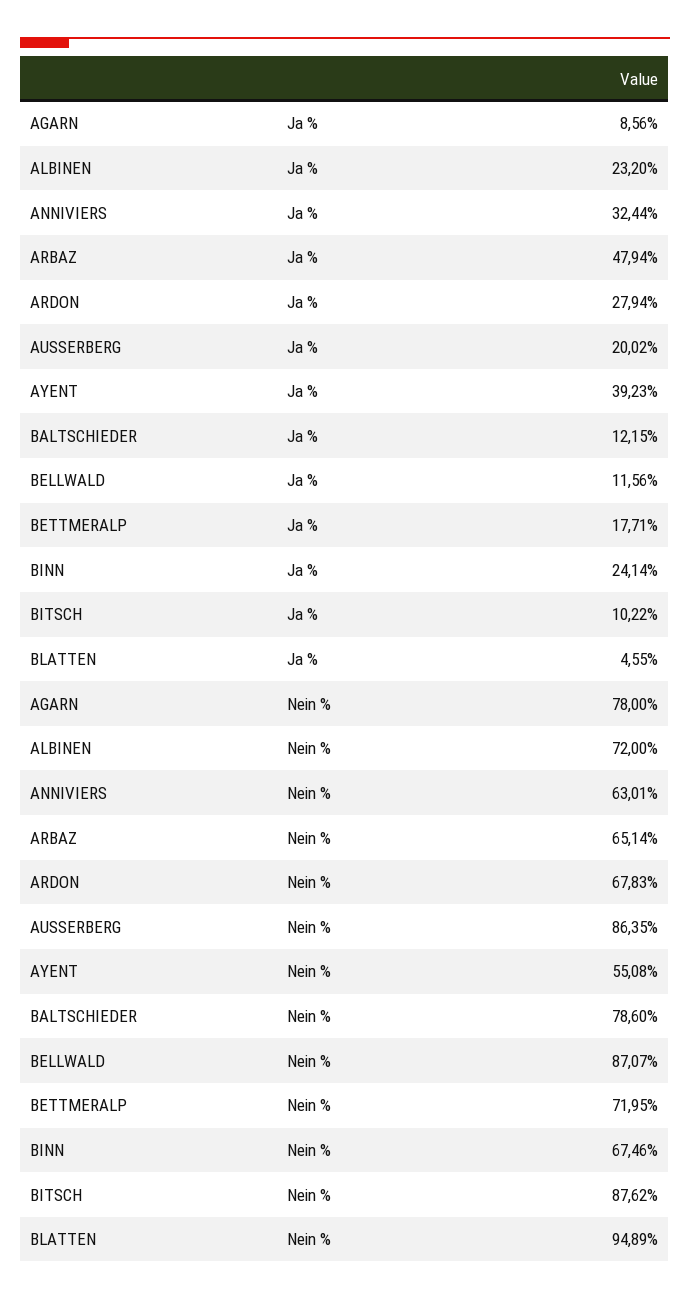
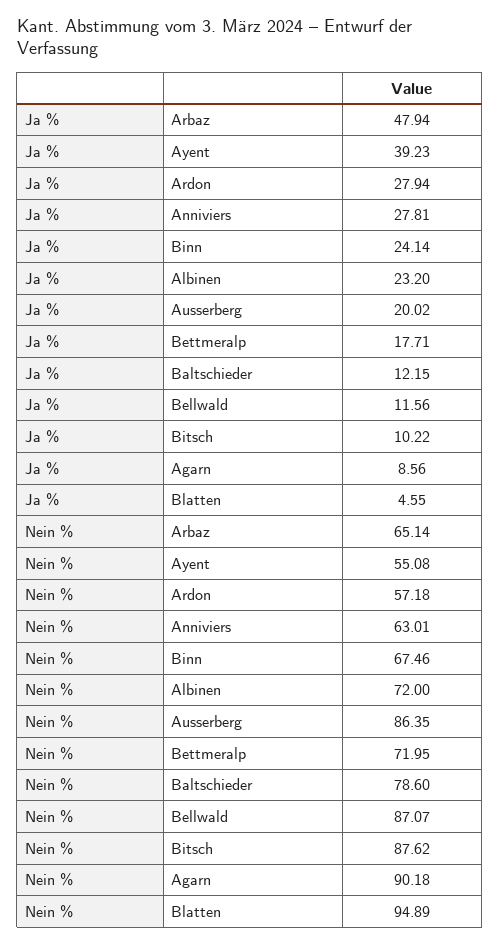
  {
    "AGARN": {
      "Ja %": 8.56,
-     "Nein %": 78
+     "Nein %": 90.18
    },
    "ALBINEN": {
      "Ja %": 23.2,
      "Nein %": 72
    },
    "ANNIVIERS": {
-     "Ja %": 32.44,
+     "Ja %": 27.81,
      "Nein %": 63.01
    },
    "ARBAZ": {
      "Ja %": 47.94,
      "Nein %": 65.14
    },
    "ARDON": {
      "Ja %": 27.94,
-     "Nein %": 67.83
+     "Nein %": 57.18
    },
    "AUSSERBERG": {
      "Ja %": 20.02,
      "Nein %": 86.35
    },
    "AYENT": {
      "Ja %": 39.23,
      "Nein %": 55.08
    },
    "BALTSCHIEDER": {
      "Ja %": 12.15,
      "Nein %": 78.6
    },
    "BELLWALD": {
      "Ja %": 11.56,
      "Nein %": 87.07
    },
    "BETTMERALP": {
      "Ja %": 17.71,
      "Nein %": 71.95
    },
    "BINN": {
      "Ja %": 24.14,
      "Nein %": 67.46
    },
    "BITSCH": {
      "Ja %": 10.22,
      "Nein %": 87.62
    },
    "BLATTEN": {
      "Ja %": 4.55,
      "Nein %": 94.89
    }
  }

